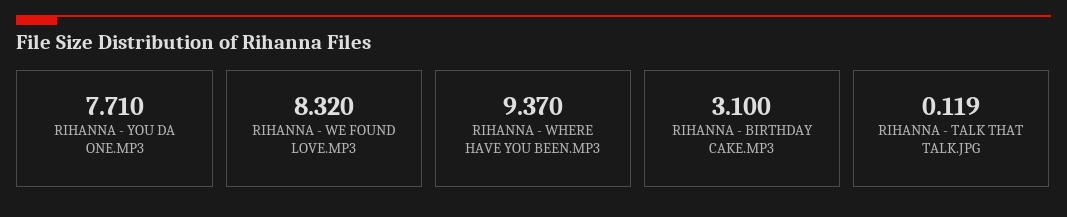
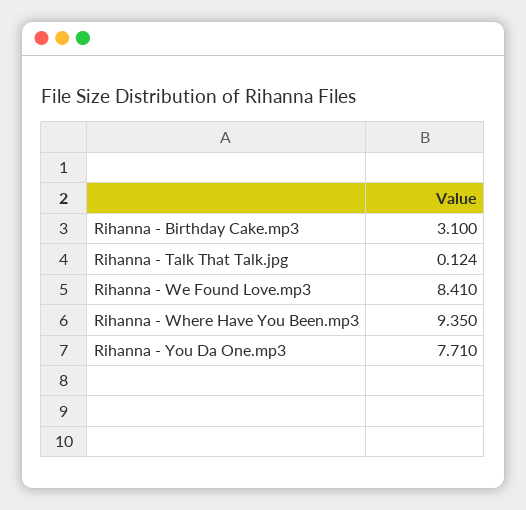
  {
    "RIHANNA - YOU DA ONE.MP3": 7.71,
-   "RIHANNA - WE FOUND LOVE.MP3": 8.32,
+   "RIHANNA - WE FOUND LOVE.MP3": 8.41,
-   "RIHANNA - WHERE HAVE YOU BEEN.MP3": 9.37,
+   "RIHANNA - WHERE HAVE YOU BEEN.MP3": 9.35,
    "RIHANNA - BIRTHDAY CAKE.MP3": 3.1,
-   "RIHANNA - TALK THAT TALK.JPG": 0.119
+   "RIHANNA - TALK THAT TALK.JPG": 0.124
  }

